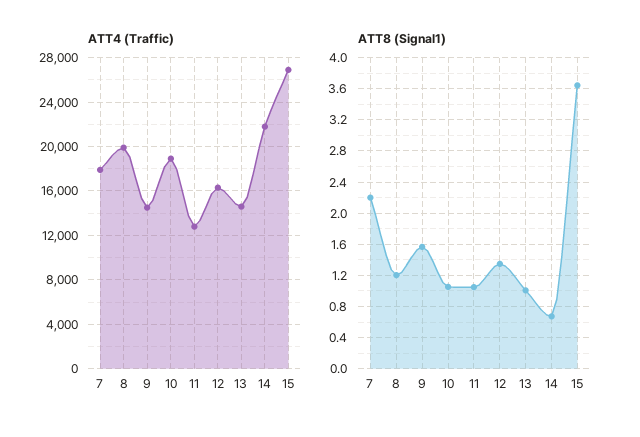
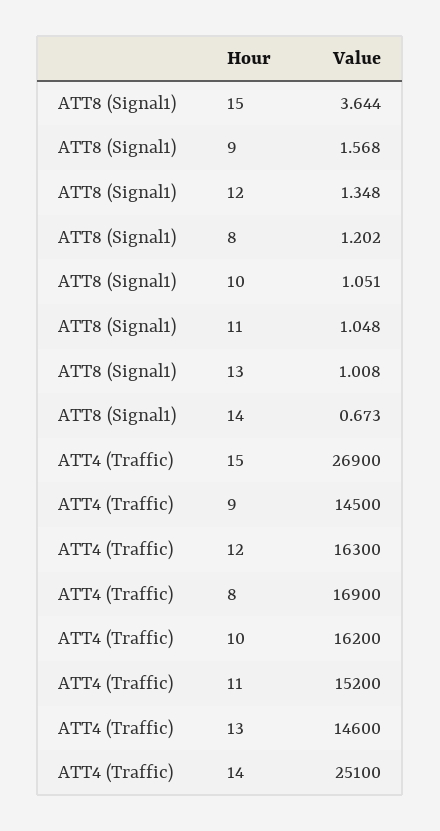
  {
    "ATT4 (Traffic)": {
-     "7": 18000,
-     "8": 20000,
+     "8": 16900,
      "9": 14500,
-     "10": 19000,
+     "10": 16200,
-     "11": 13000,
+     "11": 15200,
      "12": 16300,
      "13": 14600,
-     "14": 22000,
+     "14": 25100,
      "15": 26900
    },
    "ATT8 (Signal1)": {
-     "7": 2.2,
      "8": 1.202,
      "9": 1.568,
      "10": 1.051,
      "11": 1.048,
      "12": 1.348,
      "13": 1.008,
      "14": 0.673,
      "15": 3.644
    }
  }

